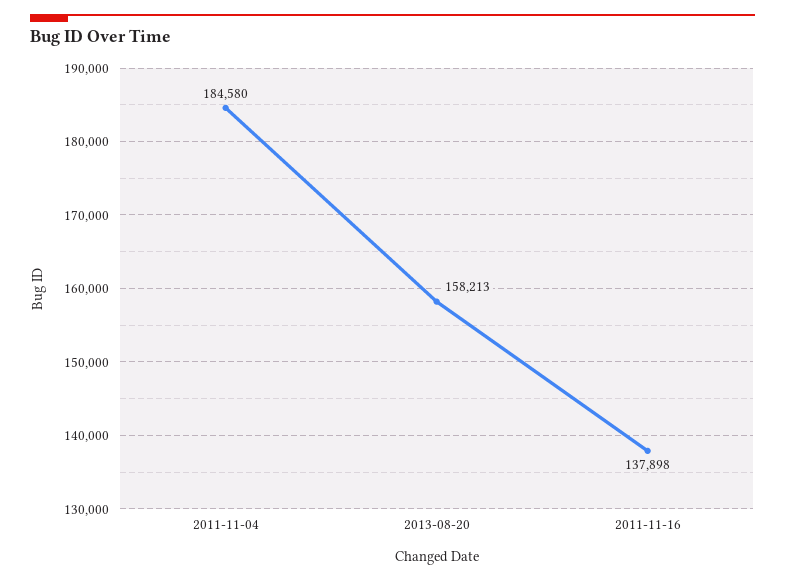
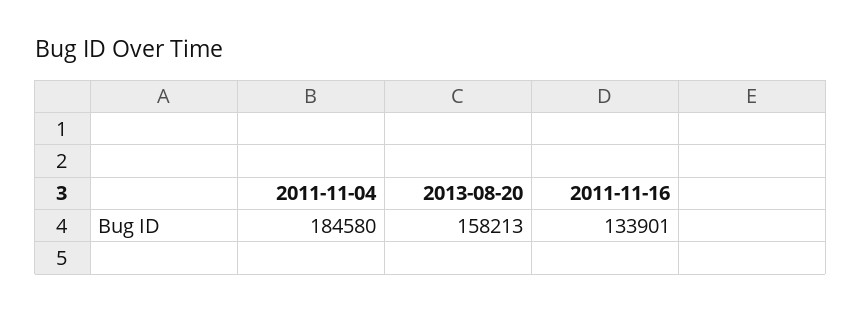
  {
    "2011-11-04": 184580,
    "2013-08-20": 158213,
-   "2011-11-16": 137898
+   "2011-11-16": 133901
  }

